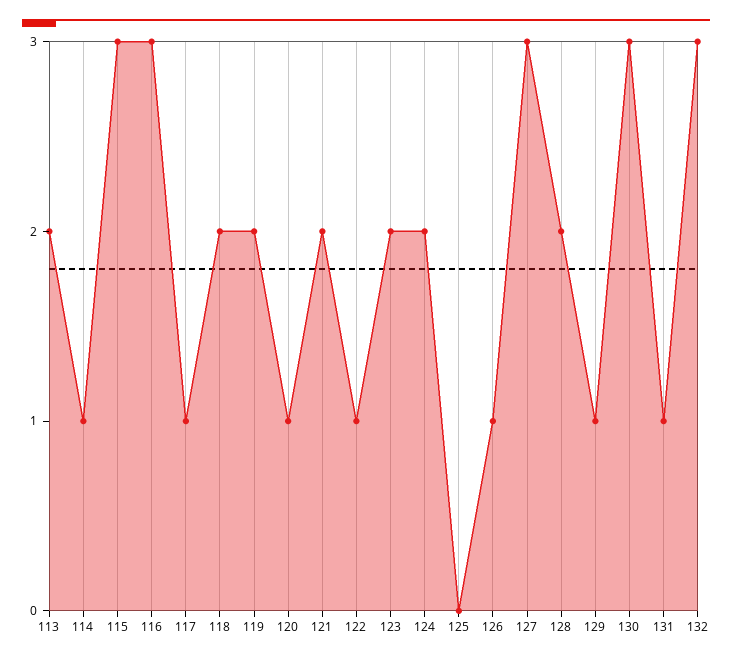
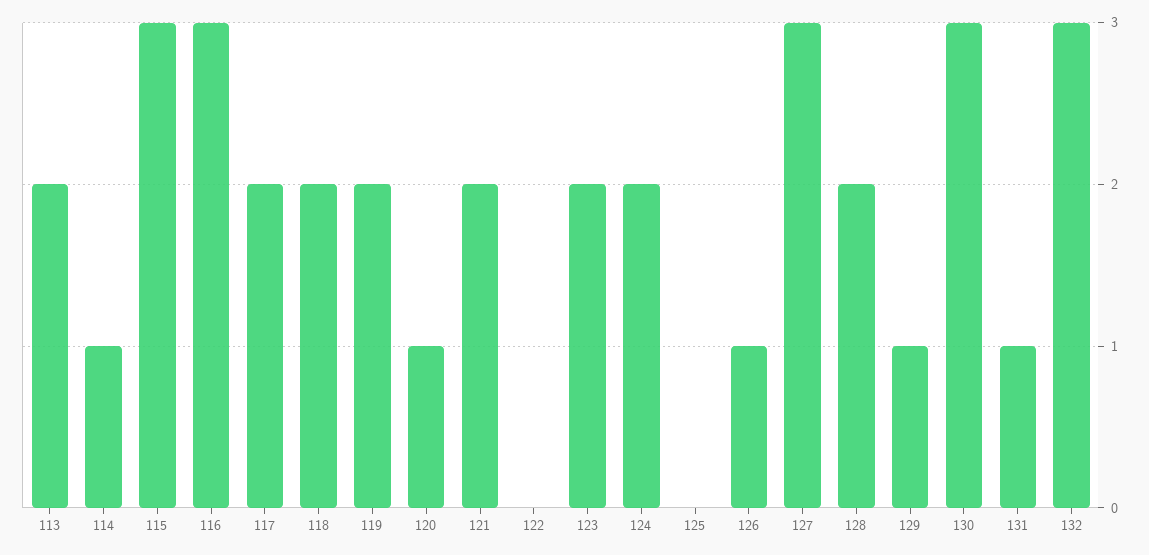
  {
    "113": 2,
    "114": 1,
    "115": 3,
    "116": 3,
-   "117": 1,
+   "117": 2,
    "118": 2,
    "119": 2,
    "120": 1,
    "121": 2,
-   "122": 1,
+   "122": 0,
    "123": 2,
    "124": 2,
    "125": 0,
    "126": 1,
    "127": 3,
    "128": 2,
    "129": 1,
    "130": 3,
    "131": 1,
    "132": 3
  }

